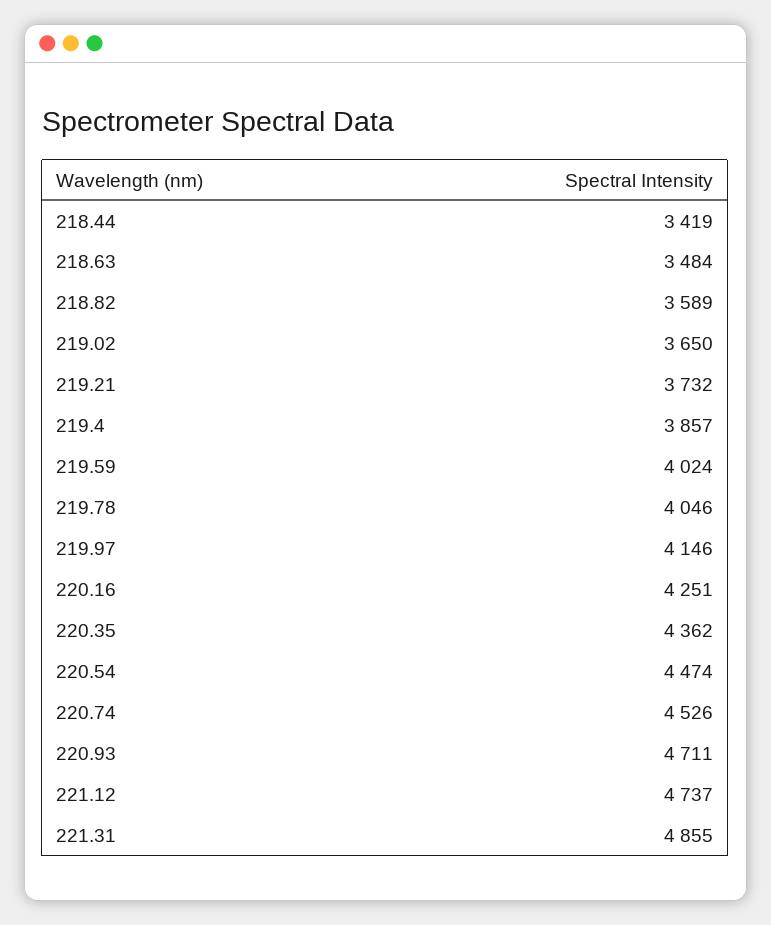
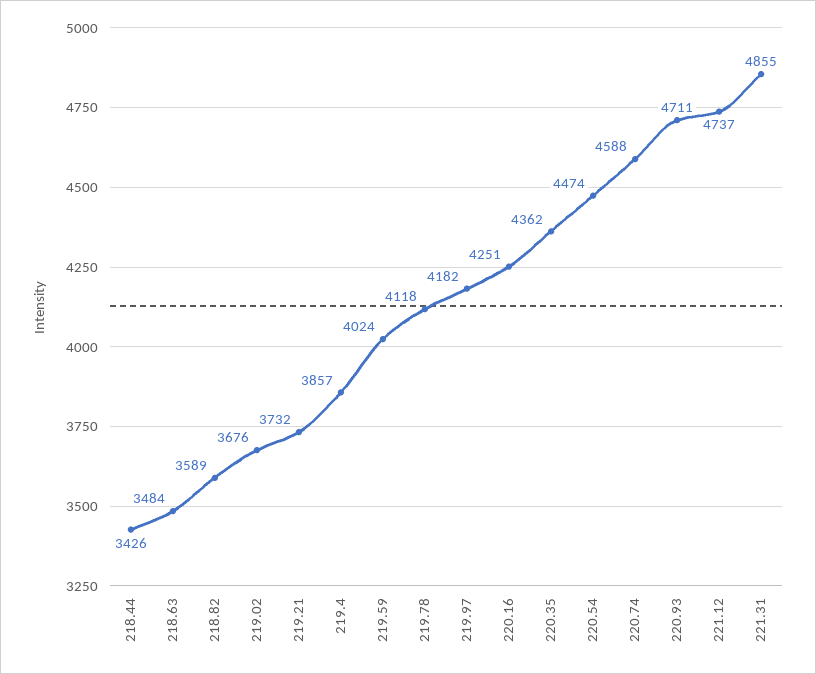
  {
-   "218.44": 3419,
+   "218.44": 3426,
    "218.63": 3484,
    "218.82": 3589,
-   "219.02": 3650,
+   "219.02": 3676,
    "219.21": 3732,
    "219.4": 3857,
    "219.59": 4024,
-   "219.78": 4046,
+   "219.78": 4118,
-   "219.97": 4146,
+   "219.97": 4182,
    "220.16": 4251,
    "220.35": 4362,
    "220.54": 4474,
-   "220.74": 4526,
+   "220.74": 4588,
    "220.93": 4711,
    "221.12": 4737,
    "221.31": 4855
  }

